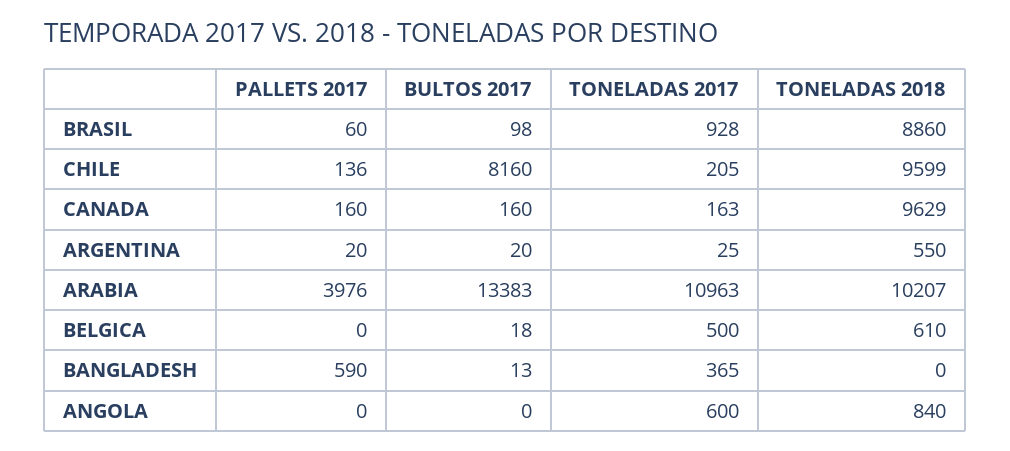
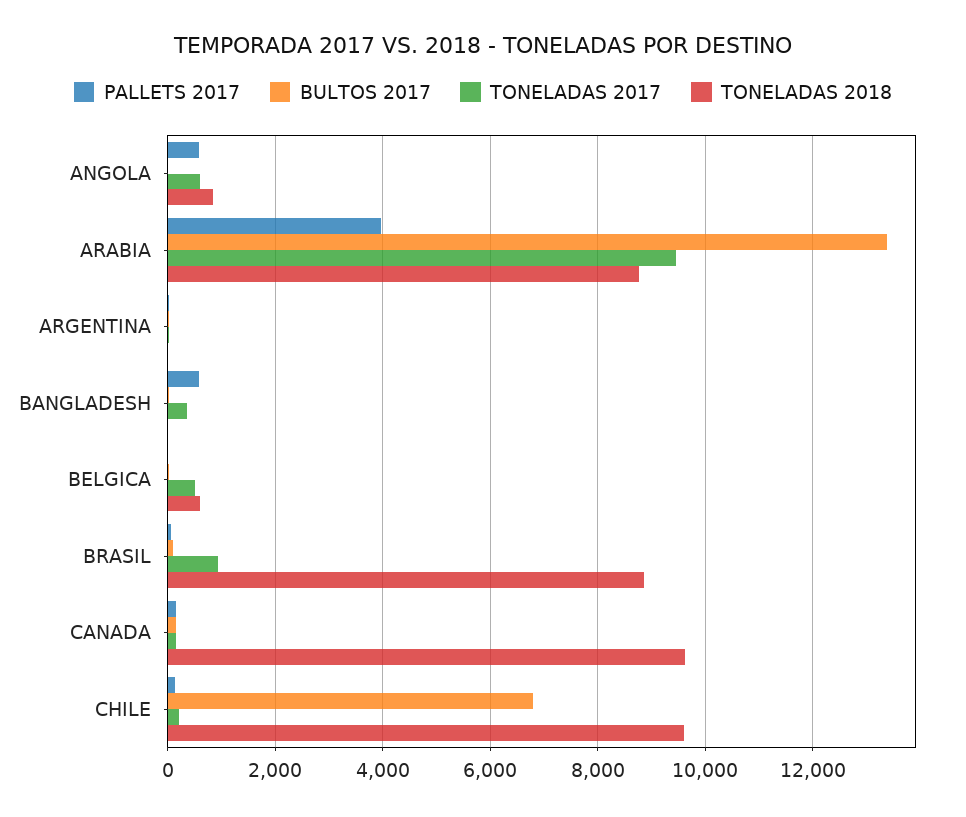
  {
    "PALLETS 2017": {
      "BRASIL": 60,
      "CHILE": 136,
      "CANADA": 160,
      "ARGENTINA": 20,
      "ARABIA": 3976,
      "BELGICA": 0,
      "BANGLADESH": 590,
-     "ANGOLA": 0
+     "ANGOLA": 600
    },
    "BULTOS 2017": {
      "BRASIL": 98,
-     "CHILE": 8160,
+     "CHILE": 6800,
      "CANADA": 160,
      "ARGENTINA": 20,
      "ARABIA": 13383,
      "BELGICA": 18,
      "BANGLADESH": 13,
      "ANGOLA": 0
    },
    "TONELADAS 2017": {
      "BRASIL": 928,
      "CHILE": 205,
      "CANADA": 163,
      "ARGENTINA": 25,
-     "ARABIA": 10963,
+     "ARABIA": 9400,
      "BELGICA": 500,
      "BANGLADESH": 365,
      "ANGOLA": 600
    },
    "TONELADAS 2018": {
      "BRASIL": 8860,
      "CHILE": 9599,
      "CANADA": 9629,
-     "ARGENTINA": 550,
+     "ARGENTINA": 0,
-     "ARABIA": 10207,
+     "ARABIA": 8800,
      "BELGICA": 610,
      "BANGLADESH": 0,
      "ANGOLA": 840
    }
  }

